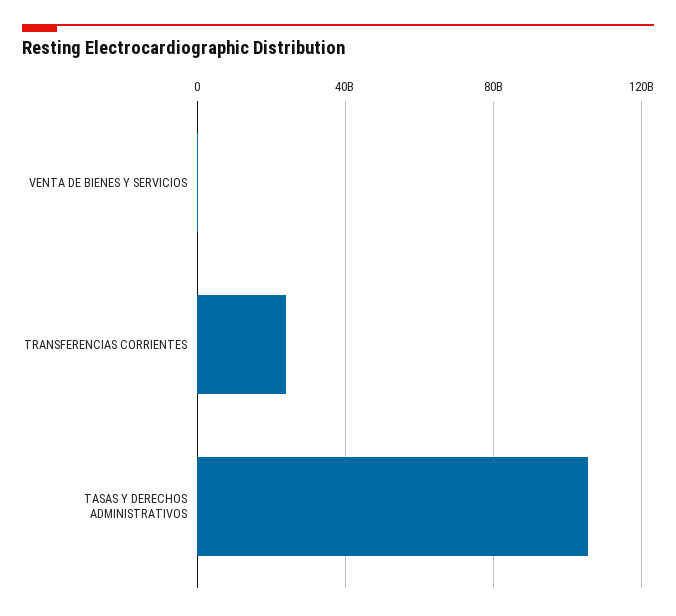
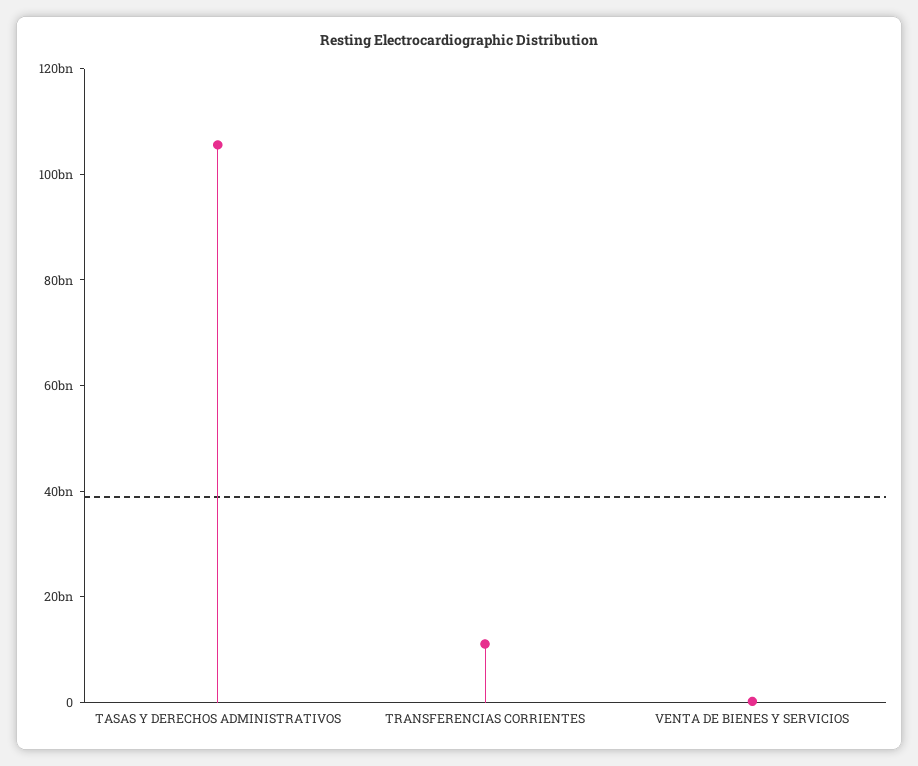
  {
    "VENTA DE BIENES Y SERVICIOS": 0,
-   "TRANSFERENCIAS CORRIENTES": 25000000000,
+   "TRANSFERENCIAS CORRIENTES": 10000000000,
    "TASAS Y DERECHOS ADMINISTRATIVOS": 105000000000
  }

